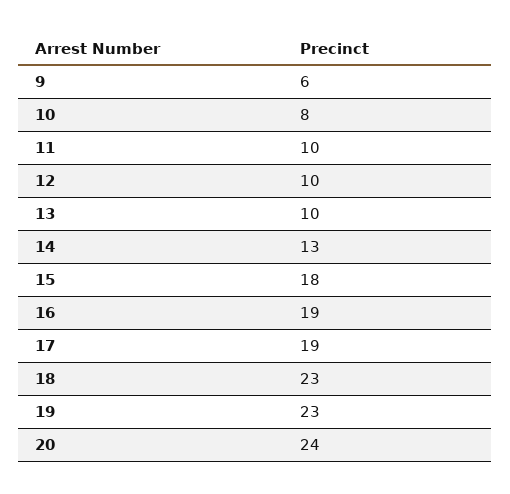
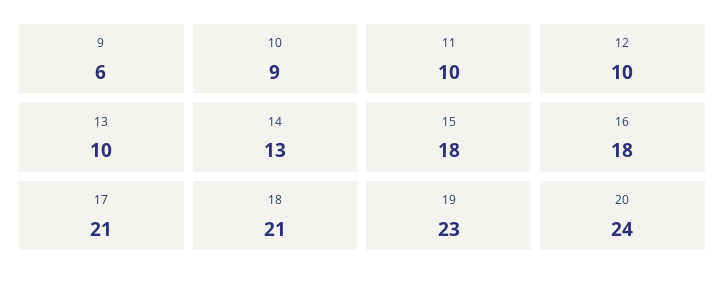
  {
    "9": 6,
-   "10": 8,
+   "10": 9,
    "11": 10,
    "12": 10,
    "13": 10,
    "14": 13,
    "15": 18,
-   "16": 19,
+   "16": 18,
-   "17": 19,
+   "17": 21,
-   "18": 23,
+   "18": 21,
    "19": 23,
    "20": 24
  }

